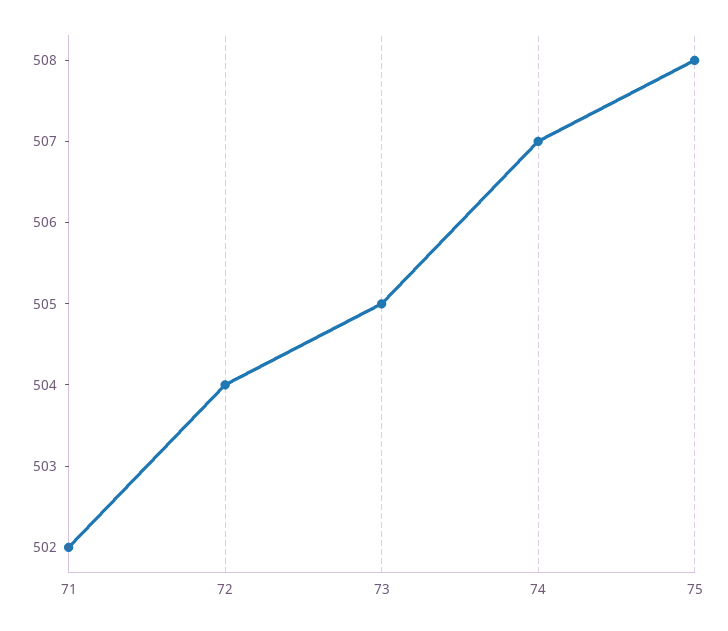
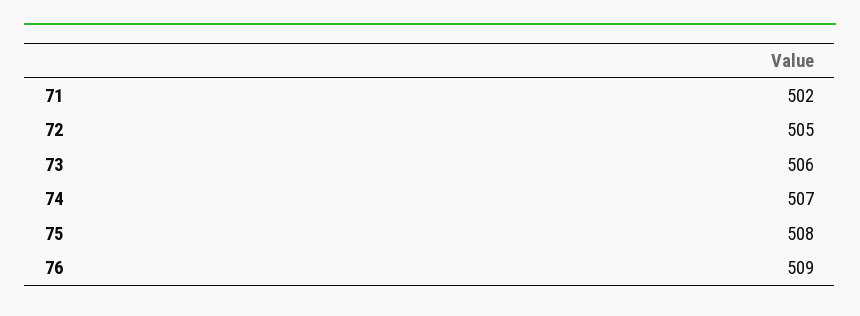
  {
    "71": 502,
-   "72": 504,
+   "72": 505,
-   "73": 505,
+   "73": 506,
    "74": 507,
-   "75": 508
+   "75": 508,
+   "76": 509
  }

